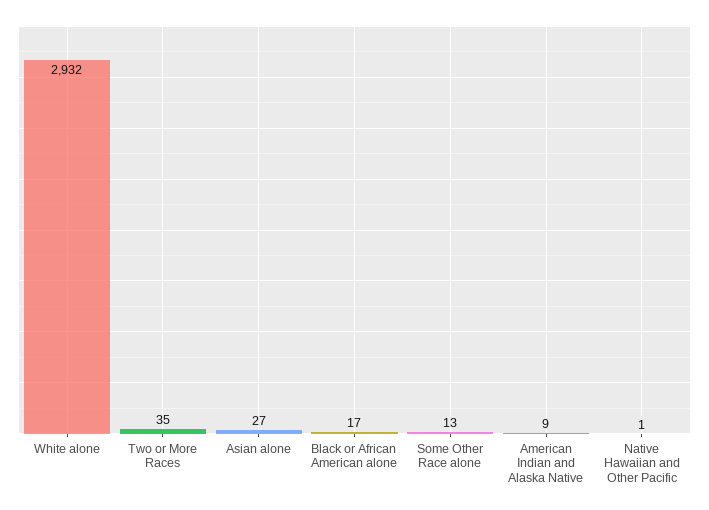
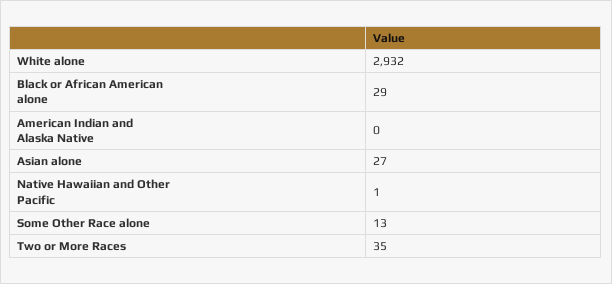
  {
    "White alone": 2932,
    "Two or More Races": 35,
    "Asian alone": 27,
-   "Black or African American alone": 17,
+   "Black or African American alone": 29,
    "Some Other Race alone": 13,
-   "American Indian and Alaska Native": 9,
+   "American Indian and Alaska Native": 0,
    "Native Hawaiian and Other Pacific": 1
  }

